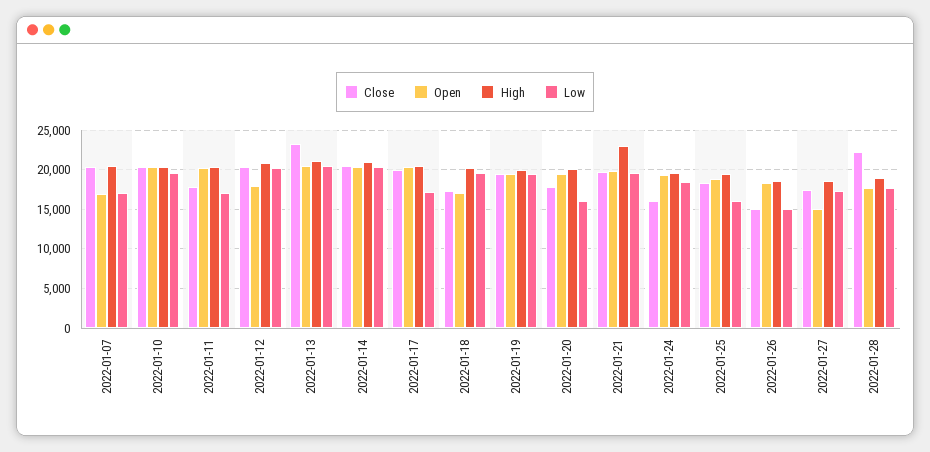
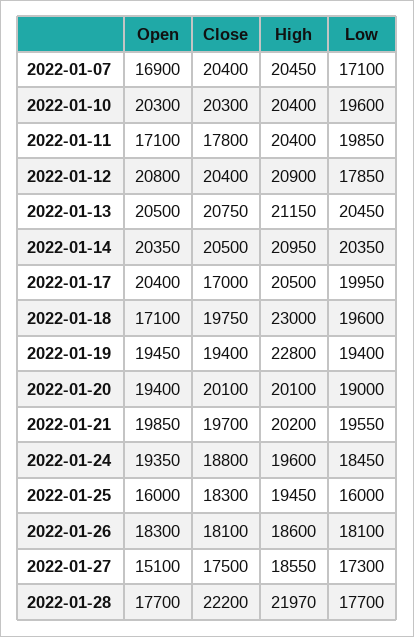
  {
    "Close": {
      "2022-01-07": 20400,
      "2022-01-10": 20300,
      "2022-01-11": 17800,
      "2022-01-12": 20400,
-     "2022-01-13": 23000,
+     "2022-01-13": 20750,
      "2022-01-14": 20500,
-     "2022-01-17": 20000,
+     "2022-01-17": 17000,
-     "2022-01-18": 17000,
+     "2022-01-18": 19750,
      "2022-01-19": 19400,
-     "2022-01-20": 18000,
+     "2022-01-20": 20100,
      "2022-01-21": 19700,
-     "2022-01-24": 16000,
+     "2022-01-24": 18800,
      "2022-01-25": 18300,
-     "2022-01-26": 15000,
+     "2022-01-26": 18100,
      "2022-01-27": 17500,
      "2022-01-28": 22200
    },
    "Open": {
      "2022-01-07": 16900,
      "2022-01-10": 20300,
-     "2022-01-11": 20000,
+     "2022-01-11": 17100,
-     "2022-01-12": 18000,
+     "2022-01-12": 20800,
      "2022-01-13": 20500,
      "2022-01-14": 20350,
      "2022-01-17": 20400,
      "2022-01-18": 17100,
      "2022-01-19": 19450,
      "2022-01-20": 19400,
      "2022-01-21": 19850,
      "2022-01-24": 19350,
-     "2022-01-25": 19000,
+     "2022-01-25": 16000,
      "2022-01-26": 18300,
      "2022-01-27": 15100,
      "2022-01-28": 17700
    },
    "High": {
      "2022-01-07": 20450,
      "2022-01-10": 20400,
      "2022-01-11": 20400,
      "2022-01-12": 20900,
      "2022-01-13": 21150,
      "2022-01-14": 20950,
      "2022-01-17": 20500,
-     "2022-01-18": 20000,
+     "2022-01-18": 23000,
-     "2022-01-19": 20000,
+     "2022-01-19": 22800,
      "2022-01-20": 20100,
-     "2022-01-21": 23000,
+     "2022-01-21": 20200,
      "2022-01-24": 19600,
      "2022-01-25": 19450,
      "2022-01-26": 18600,
      "2022-01-27": 18550,
-     "2022-01-28": 19000
+     "2022-01-28": 21970
    },
    "Low": {
      "2022-01-07": 17100,
      "2022-01-10": 19600,
-     "2022-01-11": 17000,
+     "2022-01-11": 19850,
-     "2022-01-12": 20000,
+     "2022-01-12": 17850,
      "2022-01-13": 20450,
      "2022-01-14": 20350,
-     "2022-01-17": 17000,
+     "2022-01-17": 19950,
      "2022-01-18": 19600,
      "2022-01-19": 19400,
-     "2022-01-20": 16000,
+     "2022-01-20": 19000,
      "2022-01-21": 19550,
      "2022-01-24": 18450,
      "2022-01-25": 16000,
-     "2022-01-26": 15000,
+     "2022-01-26": 18100,
      "2022-01-27": 17300,
      "2022-01-28": 17700
    }
  }

